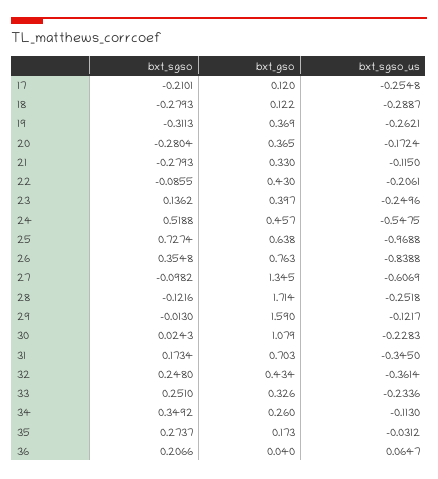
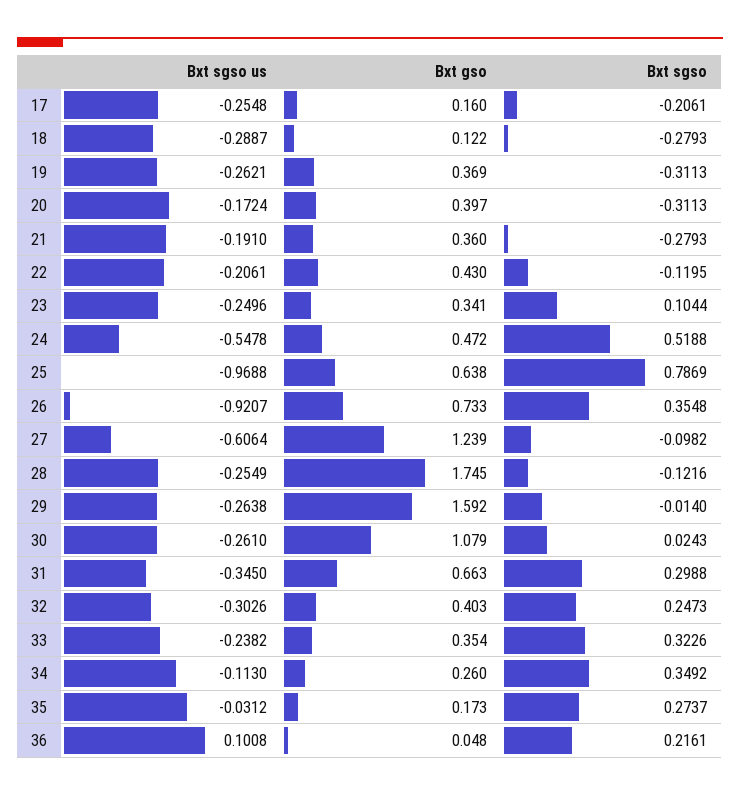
  {
    "bxt_sgso": {
-     "17": -0.2101,
+     "17": -0.2061,
      "18": -0.2793,
      "19": -0.3113,
-     "20": -0.2804,
+     "20": -0.3113,
      "21": -0.2793,
-     "22": -0.0855,
+     "22": -0.1195,
-     "23": 0.1362,
+     "23": 0.1044,
      "24": 0.5188,
-     "25": 0.7274,
+     "25": 0.7869,
      "26": 0.3548,
      "27": -0.0982,
      "28": -0.1216,
-     "29": -0.013,
+     "29": -0.014,
      "30": 0.0243,
-     "31": 0.1734,
+     "31": 0.2988,
-     "32": 0.248,
+     "32": 0.2473,
-     "33": 0.251,
+     "33": 0.3226,
      "34": 0.3492,
      "35": 0.2737,
-     "36": 0.2066
+     "36": 0.2161
    },
    "bxt_gso": {
-     "17": 0.12,
+     "17": 0.16,
      "18": 0.122,
      "19": 0.369,
-     "20": 0.365,
+     "20": 0.397,
-     "21": 0.33,
+     "21": 0.36,
      "22": 0.43,
-     "23": 0.397,
+     "23": 0.341,
-     "24": 0.457,
+     "24": 0.472,
      "25": 0.638,
-     "26": 0.763,
+     "26": 0.733,
-     "27": 1.345,
+     "27": 1.239,
-     "28": 1.714,
+     "28": 1.745,
-     "29": 1.59,
+     "29": 1.592,
      "30": 1.079,
-     "31": 0.703,
+     "31": 0.663,
-     "32": 0.434,
+     "32": 0.403,
-     "33": 0.326,
+     "33": 0.354,
      "34": 0.26,
      "35": 0.173,
-     "36": 0.04
+     "36": 0.048
    },
    "bxt_sgso_us": {
      "17": -0.2548,
      "18": -0.2887,
      "19": -0.2621,
      "20": -0.1724,
-     "21": -0.115,
+     "21": -0.191,
      "22": -0.2061,
      "23": -0.2496,
-     "24": -0.5475,
+     "24": -0.5478,
      "25": -0.9688,
-     "26": -0.8388,
+     "26": -0.9207,
-     "27": -0.6069,
+     "27": -0.6064,
-     "28": -0.2518,
+     "28": -0.2549,
-     "29": -0.1217,
+     "29": -0.2638,
-     "30": -0.2283,
+     "30": -0.261,
      "31": -0.345,
-     "32": -0.3614,
+     "32": -0.3026,
-     "33": -0.2336,
+     "33": -0.2382,
      "34": -0.113,
      "35": -0.0312,
-     "36": 0.0647
+     "36": 0.1008
    }
  }

